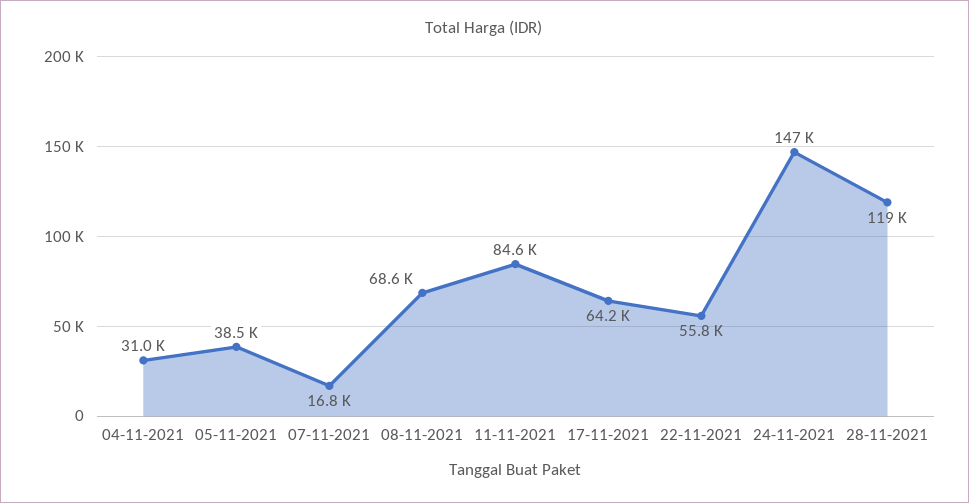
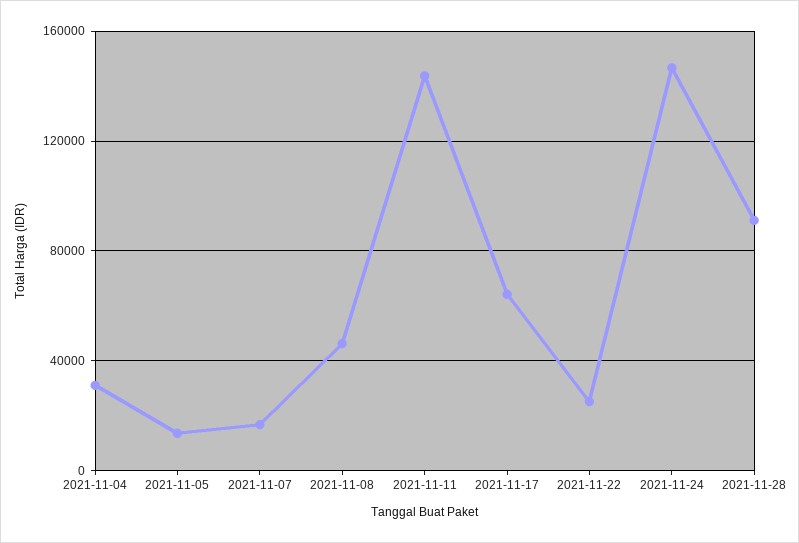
  {
    "04-11-2021": 31000,
-   "05-11-2021": 38500,
+   "05-11-2021": 15000,
    "07-11-2021": 16800,
-   "08-11-2021": 68600,
+   "08-11-2021": 45000,
-   "11-11-2021": 84600,
+   "11-11-2021": 145000,
    "17-11-2021": 64200,
-   "22-11-2021": 55800,
+   "22-11-2021": 25000,
    "24-11-2021": 147000,
-   "28-11-2021": 119000
+   "28-11-2021": 90000
  }

